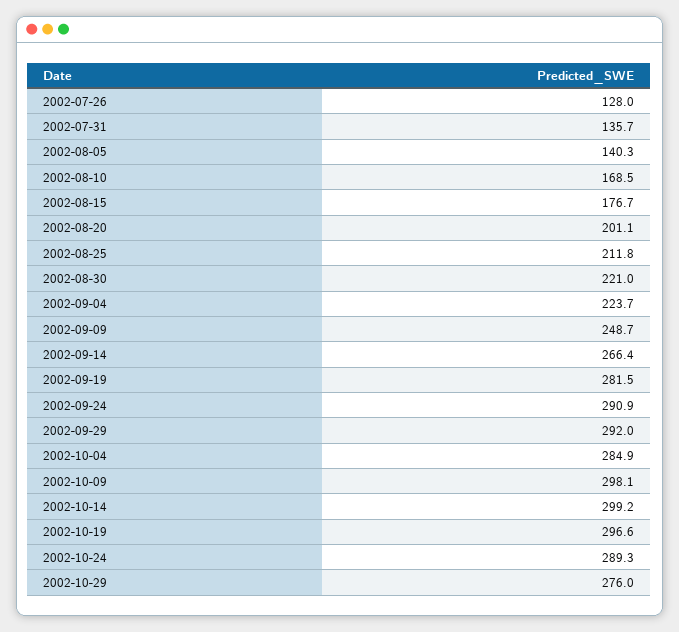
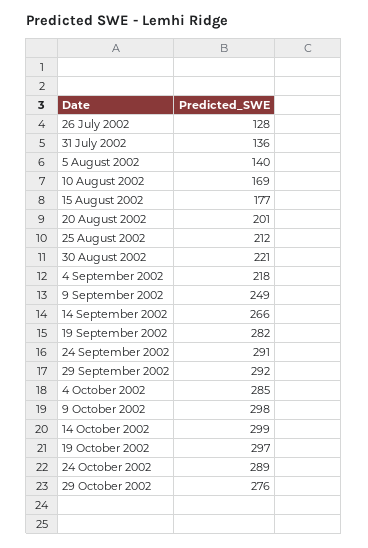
  {
    "2002-07-26": 128,
    "2002-07-31": 135.7,
    "2002-08-05": 140.3,
    "2002-08-10": 168.5,
    "2002-08-15": 176.7,
    "2002-08-20": 201.1,
    "2002-08-25": 211.8,
    "2002-08-30": 221,
-   "2002-09-04": 223.7,
+   "2002-09-04": 218,
    "2002-09-09": 248.7,
    "2002-09-14": 266.4,
    "2002-09-19": 281.5,
    "2002-09-24": 290.9,
    "2002-09-29": 292,
    "2002-10-04": 284.9,
    "2002-10-09": 298.1,
    "2002-10-14": 299.2,
    "2002-10-19": 296.6,
    "2002-10-24": 289.3,
    "2002-10-29": 276
  }

